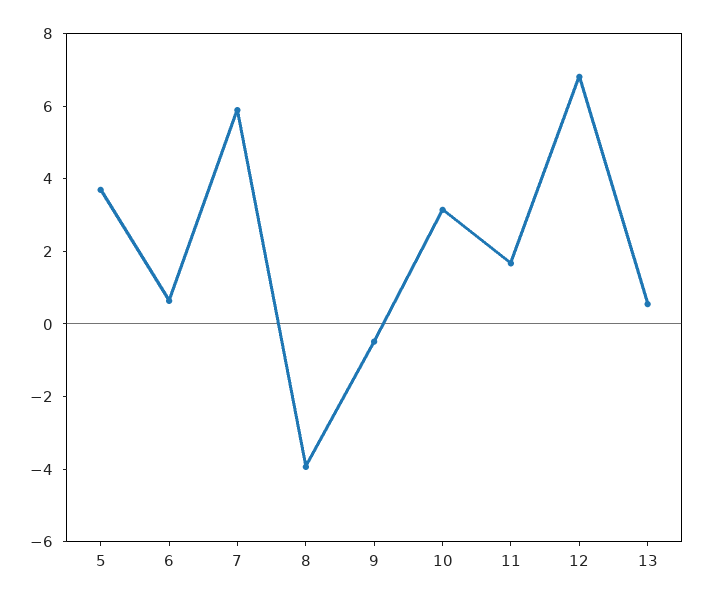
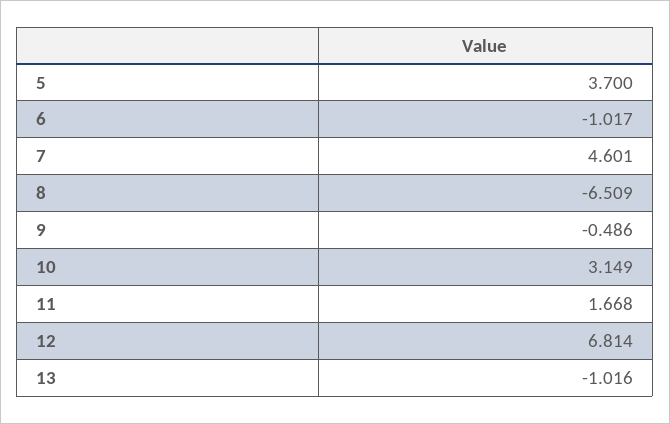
  {
    "5": 3.7,
-   "6": 0.5,
+   "6": -1.017,
-   "7": 6,
+   "7": 4.601,
-   "8": -4,
+   "8": -6.509,
    "9": -0.486,
    "10": 3.149,
    "11": 1.668,
    "12": 6.814,
-   "13": 0.5
+   "13": -1.016
  }

